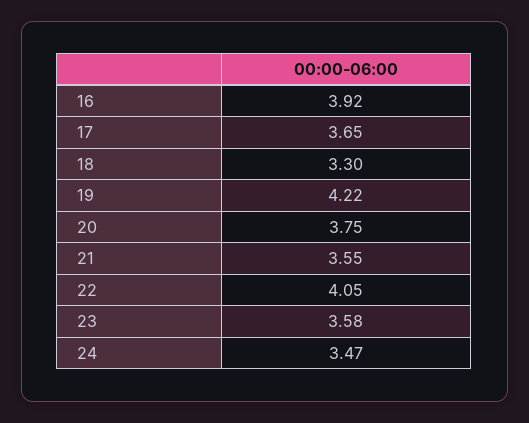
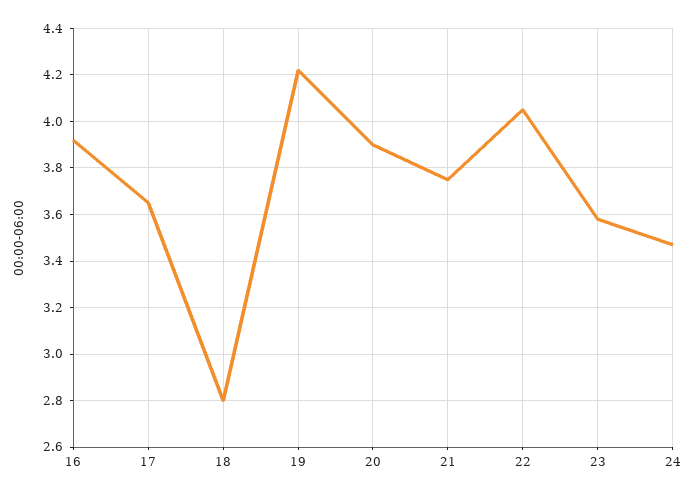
  {
    "16": 3.92,
    "17": 3.65,
-   "18": 3.3,
+   "18": 2.8,
    "19": 4.22,
-   "20": 3.75,
+   "20": 3.9,
-   "21": 3.55,
+   "21": 3.75,
    "22": 4.05,
    "23": 3.58,
    "24": 3.47
  }

